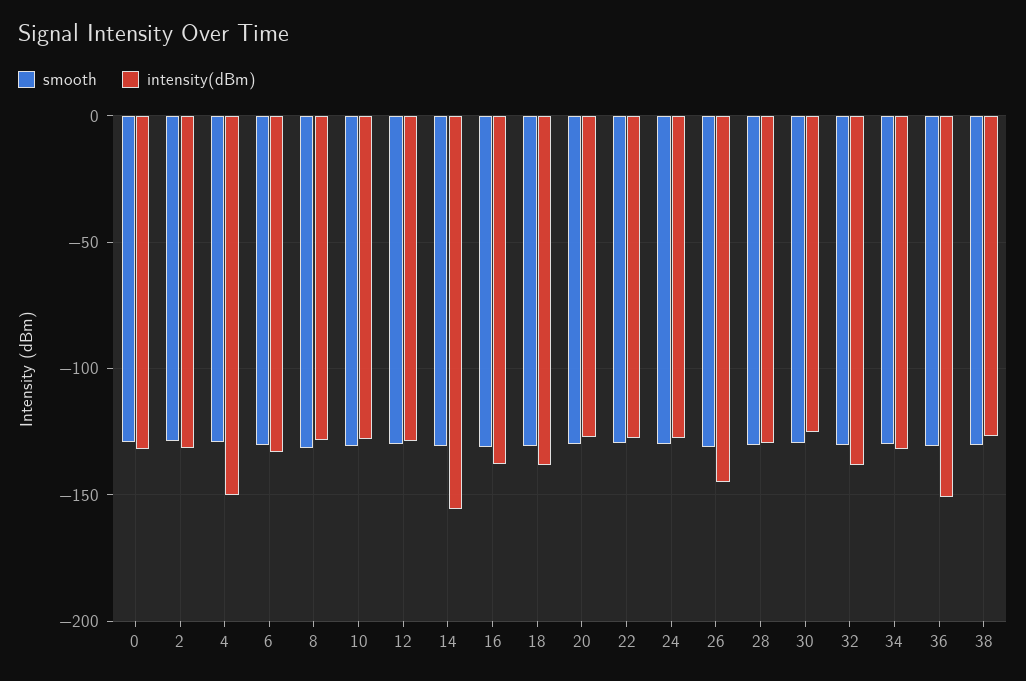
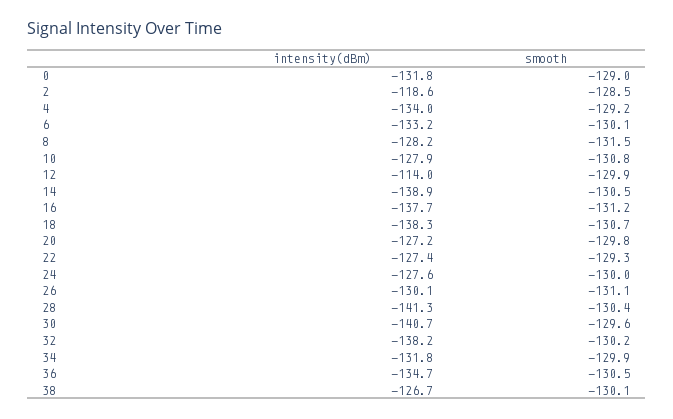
  {
    "smooth": {
      "0": -129,
      "2": -128.5,
      "4": -129.2,
      "6": -130.1,
      "8": -131.5,
      "10": -130.8,
      "12": -129.9,
      "14": -130.5,
      "16": -131.2,
      "18": -130.7,
      "20": -129.8,
      "22": -129.3,
      "24": -130,
      "26": -131.1,
      "28": -130.4,
      "30": -129.6,
      "32": -130.2,
      "34": -129.9,
      "36": -130.5,
      "38": -130.1
    },
    "intensity(dBm)": {
      "0": -131.8,
-     "2": -130,
+     "2": -118.6,
-     "4": -150,
+     "4": -134,
      "6": -133.2,
      "8": -128.2,
      "10": -127.9,
-     "12": -130,
+     "12": -114,
-     "14": -155,
+     "14": -138.9,
      "16": -137.7,
      "18": -138.3,
      "20": -127.2,
      "22": -127.4,
      "24": -127.6,
-     "26": -145,
+     "26": -130.1,
-     "28": -130,
+     "28": -141.3,
-     "30": -125,
+     "30": -140.7,
      "32": -138.2,
      "34": -131.8,
-     "36": -150,
+     "36": -134.7,
      "38": -126.7
    }
  }

